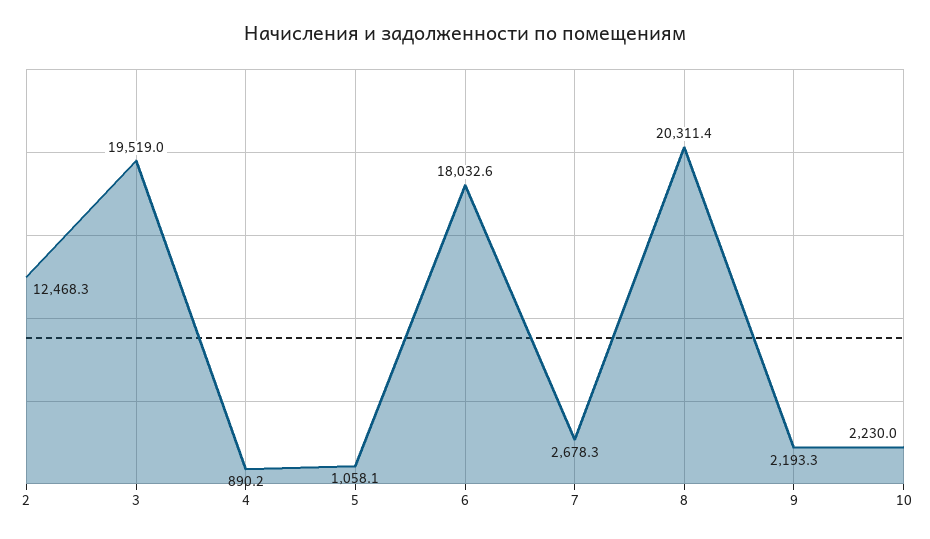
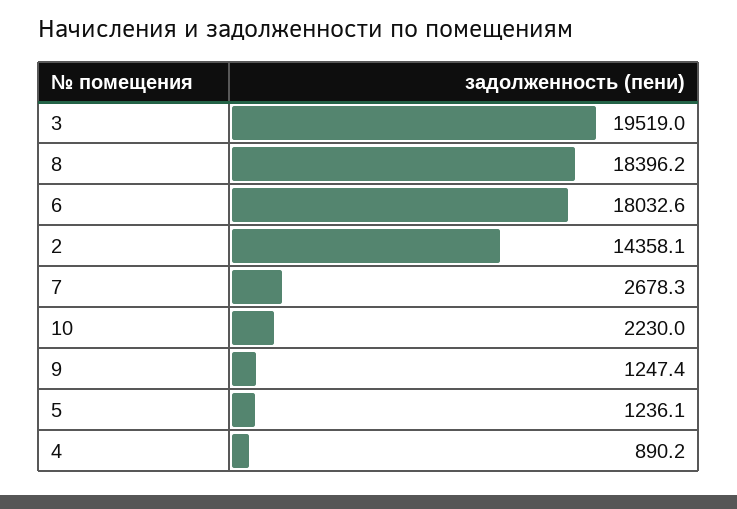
  {
-   "2": 12468.3,
+   "2": 14358.1,
    "3": 19519,
    "4": 890.2,
-   "5": 1058.1,
+   "5": 1236.1,
    "6": 18032.6,
    "7": 2678.3,
-   "8": 20311.4,
+   "8": 18396.2,
-   "9": 2193.3,
+   "9": 1247.4,
    "10": 2230
  }

